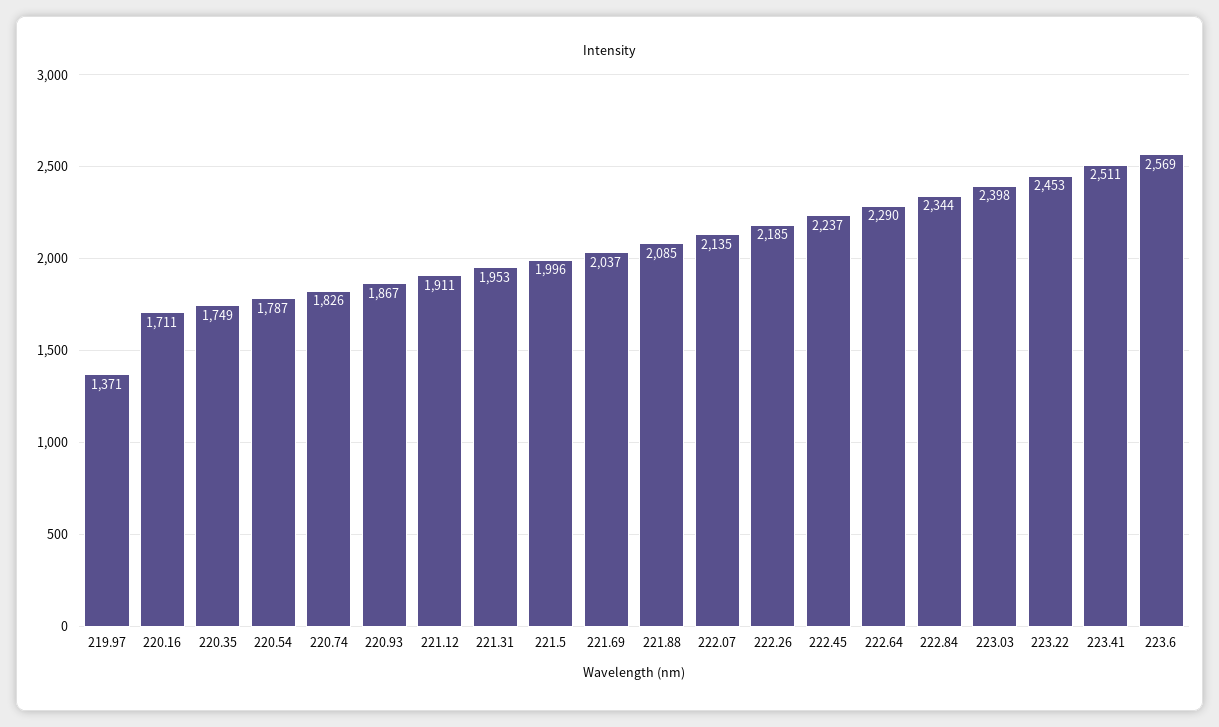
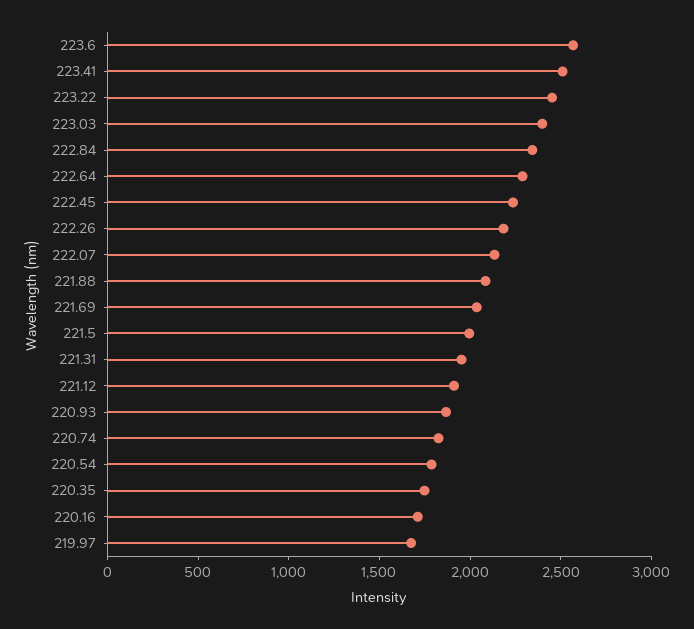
  {
-   "219.97": 1371,
+   "219.97": 1700,
    "220.16": 1711,
    "220.35": 1749,
    "220.54": 1787,
    "220.74": 1826,
    "220.93": 1867,
    "221.12": 1911,
    "221.31": 1953,
    "221.5": 1996,
    "221.69": 2037,
    "221.88": 2085,
    "222.07": 2135,
    "222.26": 2185,
    "222.45": 2237,
    "222.64": 2290,
    "222.84": 2344,
    "223.03": 2398,
    "223.22": 2453,
    "223.41": 2511,
    "223.6": 2569
  }

